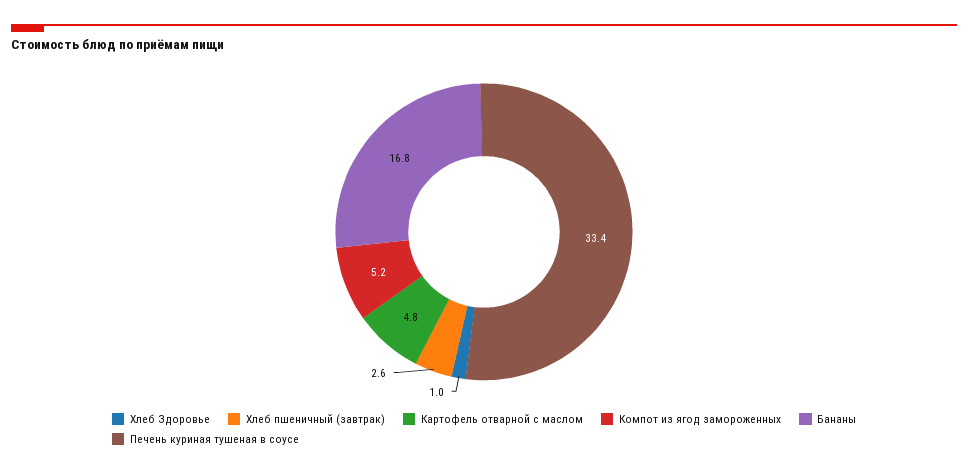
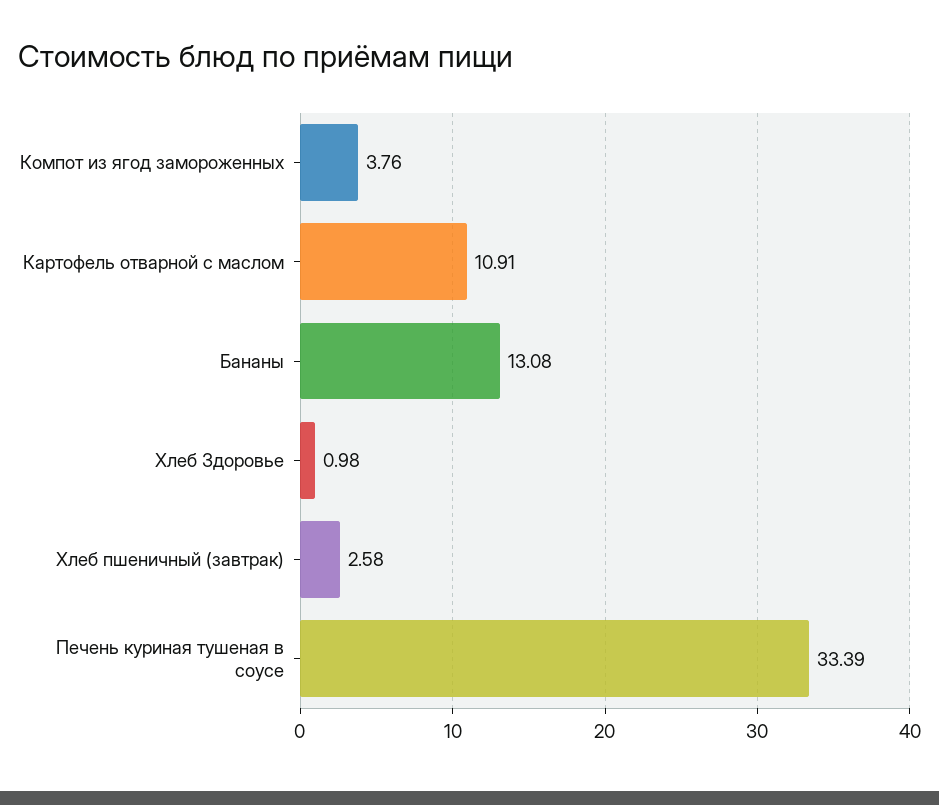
  {
    "Хлеб Здоровье": 0.98,
    "Хлеб пшеничный (завтрак)": 2.58,
-   "Картофель отварной с маслом": 4.8,
+   "Картофель отварной с маслом": 10.91,
-   "Компот из ягод замороженных": 5.2,
+   "Компот из ягод замороженных": 3.76,
-   "Бананы": 16.8,
+   "Бананы": 13.08,
    "Печень куриная тушеная в соусе": 33.39
  }

